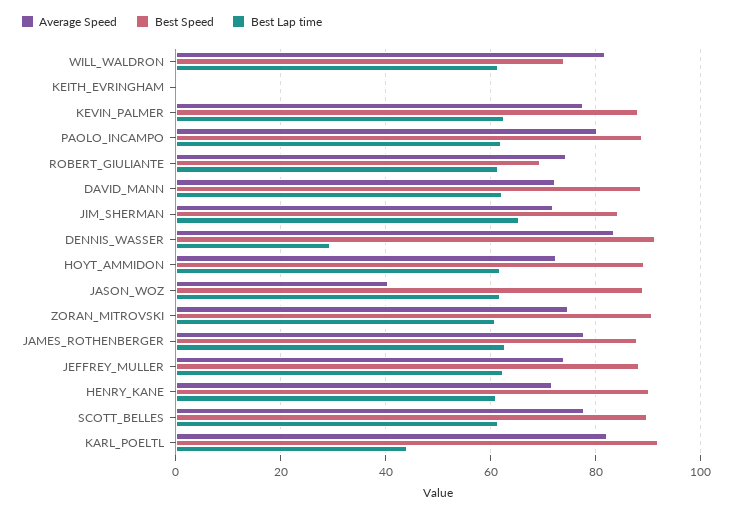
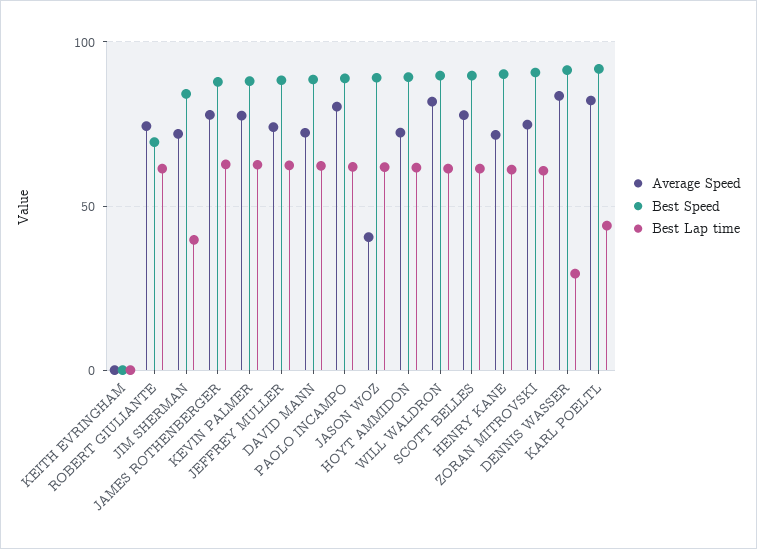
  {
    "Average Speed": {
      "WILL_WALDRON": 82,
      "KEITH_EVRINGHAM": 0,
      "KEVIN_PALMER": 78,
      "PAOLO_INCAMPO": 80,
      "ROBERT_GIULIANTE": 74,
      "DAVID_MANN": 72,
      "JIM_SHERMAN": 72,
      "DENNIS_WASSER": 84,
      "HOYT_AMMIDON": 72,
      "JASON_WOZ": 40,
      "ZORAN_MITROVSKI": 74,
      "JAMES_ROTHENBERGER": 78,
      "JEFFREY_MULLER": 74,
      "HENRY_KANE": 72,
      "SCOTT_BELLES": 78,
      "KARL_POELTL": 82
    },
    "Best Speed": {
-     "WILL_WALDRON": 74,
+     "WILL_WALDRON": 90,
      "KEITH_EVRINGHAM": 0,
      "KEVIN_PALMER": 88,
      "PAOLO_INCAMPO": 88,
      "ROBERT_GIULIANTE": 70,
      "DAVID_MANN": 88,
      "JIM_SHERMAN": 84,
      "DENNIS_WASSER": 92,
      "HOYT_AMMIDON": 90,
      "JASON_WOZ": 90,
      "ZORAN_MITROVSKI": 90,
      "JAMES_ROTHENBERGER": 88,
      "JEFFREY_MULLER": 88,
      "HENRY_KANE": 90,
      "SCOTT_BELLES": 90,
      "KARL_POELTL": 92
    },
    "Best Lap time": {
      "WILL_WALDRON": 62,
      "KEITH_EVRINGHAM": 0,
      "KEVIN_PALMER": 62,
      "PAOLO_INCAMPO": 62,
      "ROBERT_GIULIANTE": 62,
      "DAVID_MANN": 62,
-     "JIM_SHERMAN": 66,
+     "JIM_SHERMAN": 40,
      "DENNIS_WASSER": 30,
      "HOYT_AMMIDON": 62,
      "JASON_WOZ": 62,
      "ZORAN_MITROVSKI": 60,
      "JAMES_ROTHENBERGER": 62,
      "JEFFREY_MULLER": 62,
      "HENRY_KANE": 62,
      "SCOTT_BELLES": 62,
      "KARL_POELTL": 44
    }
  }

